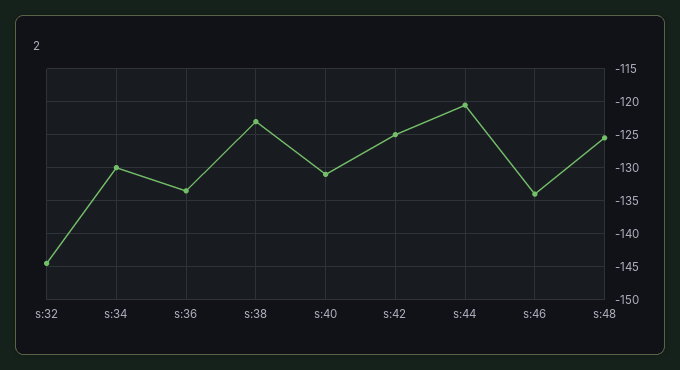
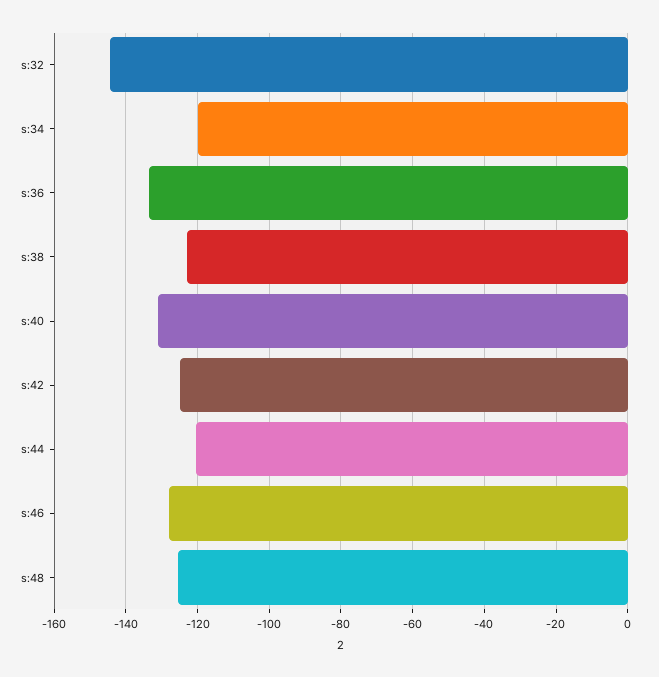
  {
    "s:32": -145,
-   "s:34": -130,
+   "s:34": -120,
    "s:36": -134,
    "s:38": -123,
    "s:40": -131,
    "s:42": -125,
    "s:44": -121,
-   "s:46": -134,
+   "s:46": -128,
    "s:48": -126
  }

